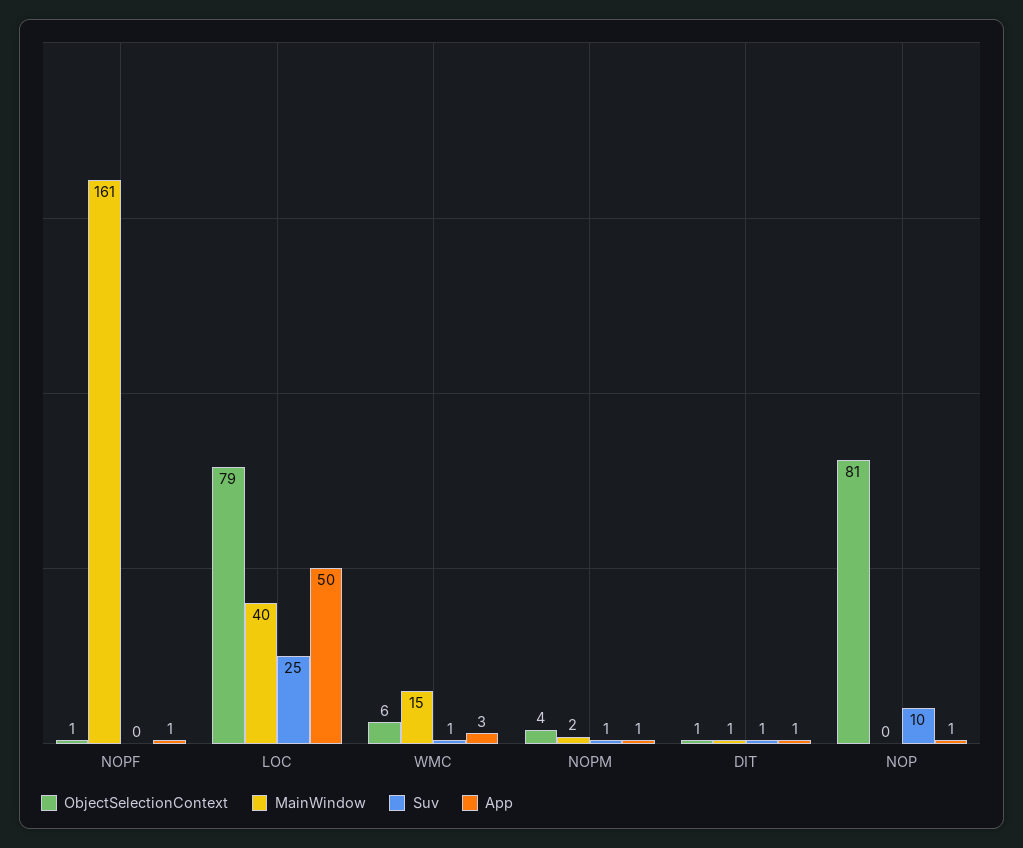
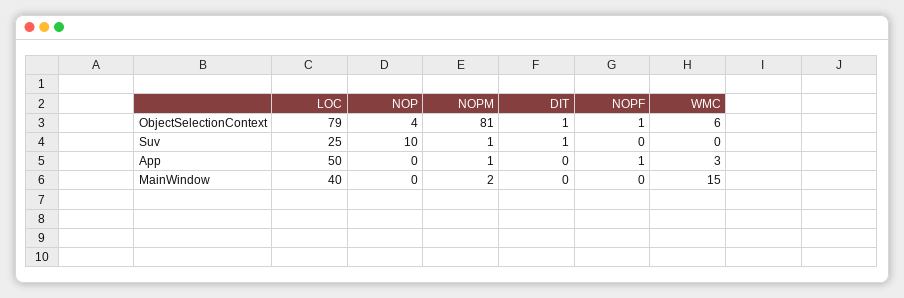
  {
    "ObjectSelectionContext": {
      "NOPF": 1,
      "LOC": 79,
      "WMC": 6,
-     "NOPM": 4,
+     "NOPM": 81,
      "DIT": 1,
-     "NOP": 81
+     "NOP": 4
    },
    "MainWindow": {
-     "NOPF": 161,
+     "NOPF": 0,
      "LOC": 40,
      "WMC": 15,
      "NOPM": 2,
-     "DIT": 1,
+     "DIT": 0,
      "NOP": 0
    },
    "Suv": {
      "NOPF": 0,
      "LOC": 25,
-     "WMC": 1,
+     "WMC": 0,
      "NOPM": 1,
      "DIT": 1,
      "NOP": 10
    },
    "App": {
      "NOPF": 1,
      "LOC": 50,
      "WMC": 3,
      "NOPM": 1,
-     "DIT": 1,
+     "DIT": 0,
-     "NOP": 1
+     "NOP": 0
    }
  }

